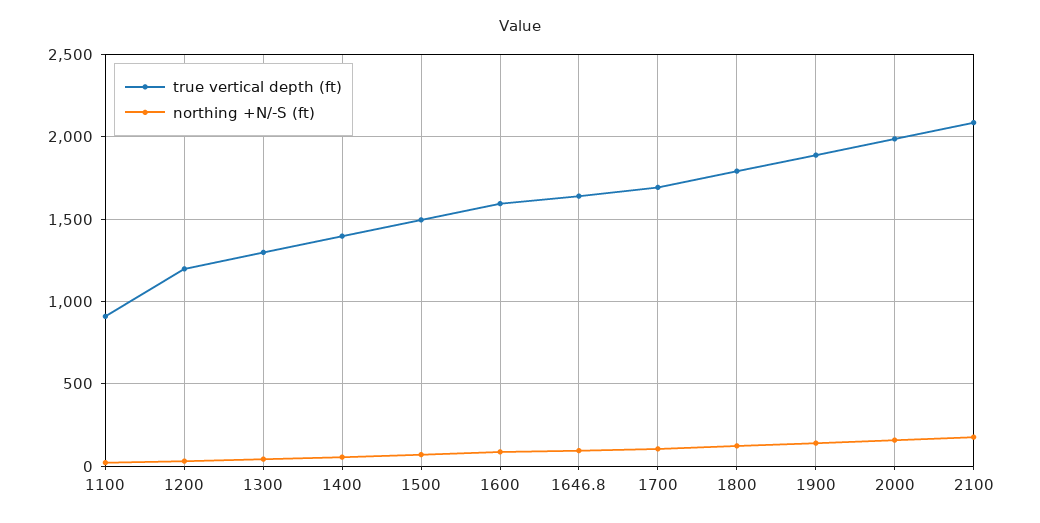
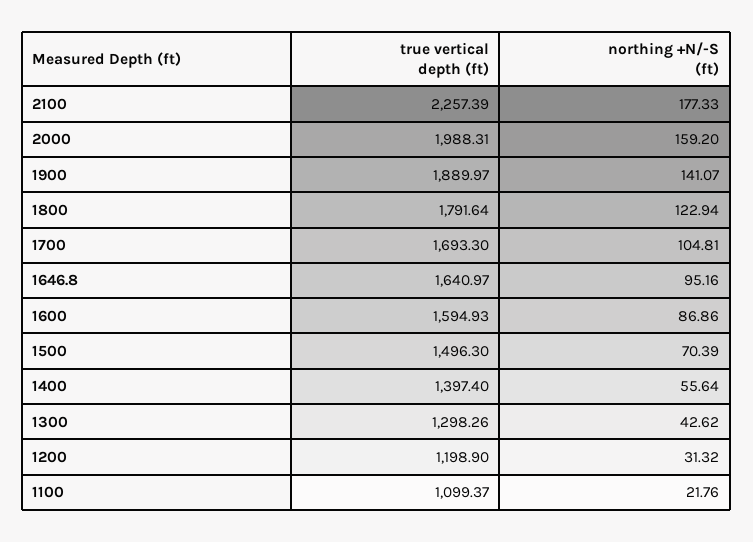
  {
    "true vertical depth (ft)": {
-     "1100": 900,
+     "1100": 1099.37,
      "1200": 1198.9,
      "1300": 1298.26,
      "1400": 1397.4,
      "1500": 1496.3,
      "1600": 1594.93,
      "1646.8": 1640.97,
      "1700": 1693.3,
      "1800": 1791.64,
      "1900": 1889.97,
      "2000": 1988.31,
-     "2100": 2100
+     "2100": 2257.39
    },
    "northing +N/-S (ft)": {
      "1100": 21.76,
      "1200": 31.32,
      "1300": 42.62,
      "1400": 55.64,
      "1500": 70.39,
      "1600": 86.86,
      "1646.8": 95.16,
      "1700": 104.81,
      "1800": 122.94,
      "1900": 141.07,
      "2000": 159.2,
      "2100": 177.33
    }
  }

